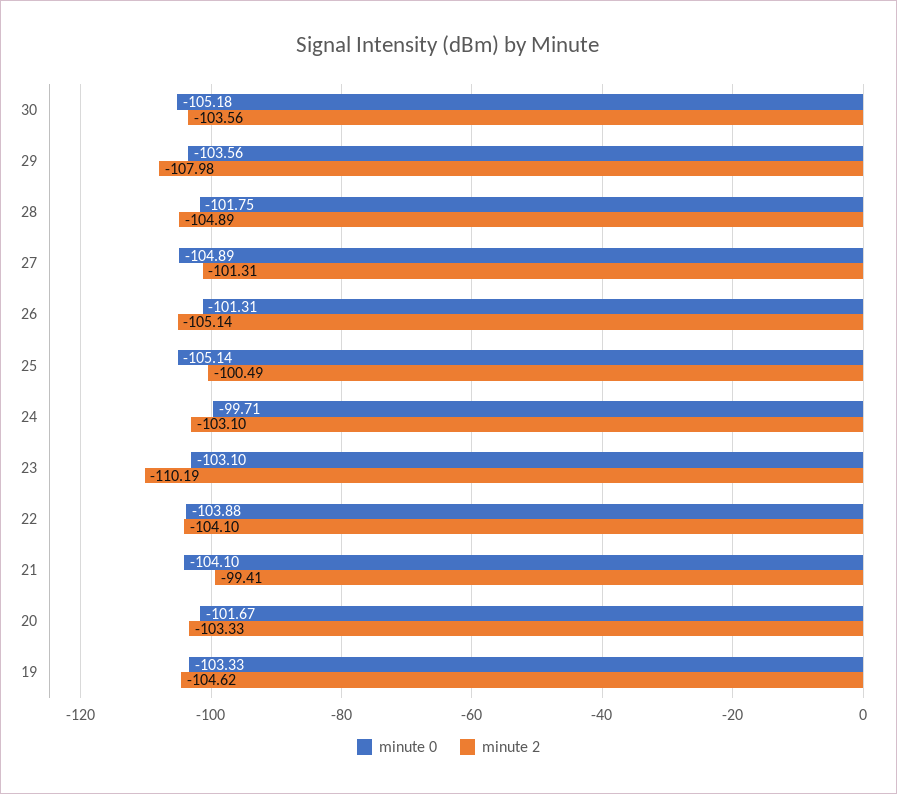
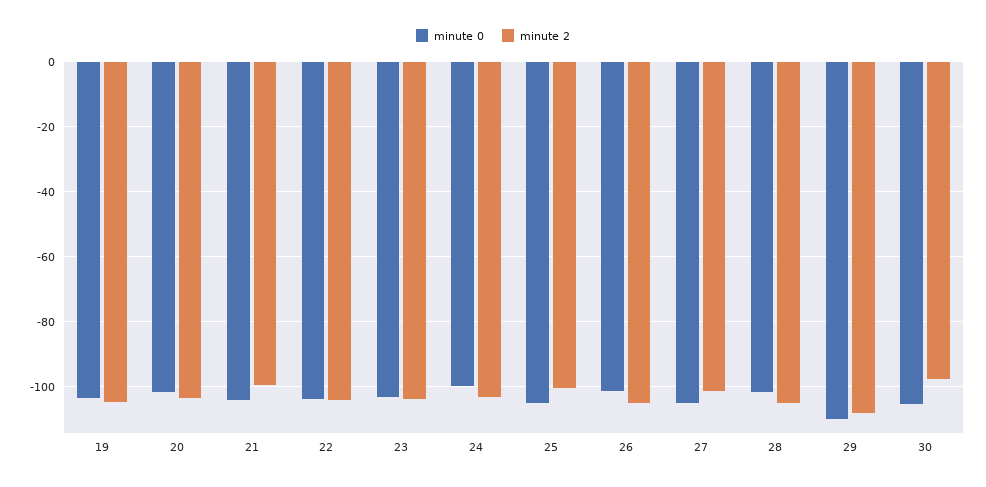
  {
    "minute 0": {
      "30": -105.18,
-     "29": -103.56,
+     "29": -110,
      "28": -101.75,
      "27": -104.89,
      "26": -101.31,
      "25": -105.14,
      "24": -99.71,
      "23": -103.1,
      "22": -103.88,
      "21": -104.1,
      "20": -101.67,
      "19": -103.33
    },
    "minute 2": {
-     "30": -103.56,
+     "30": -98,
      "29": -107.98,
      "28": -104.89,
      "27": -101.31,
      "26": -105.14,
      "25": -100.49,
      "24": -103.1,
-     "23": -110.19,
+     "23": -104,
      "22": -104.1,
      "21": -99.41,
      "20": -103.33,
      "19": -104.62
    }
  }

